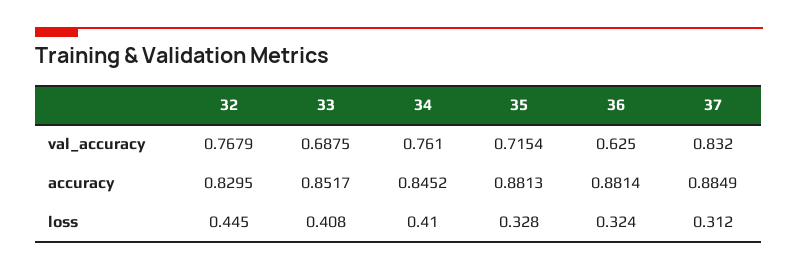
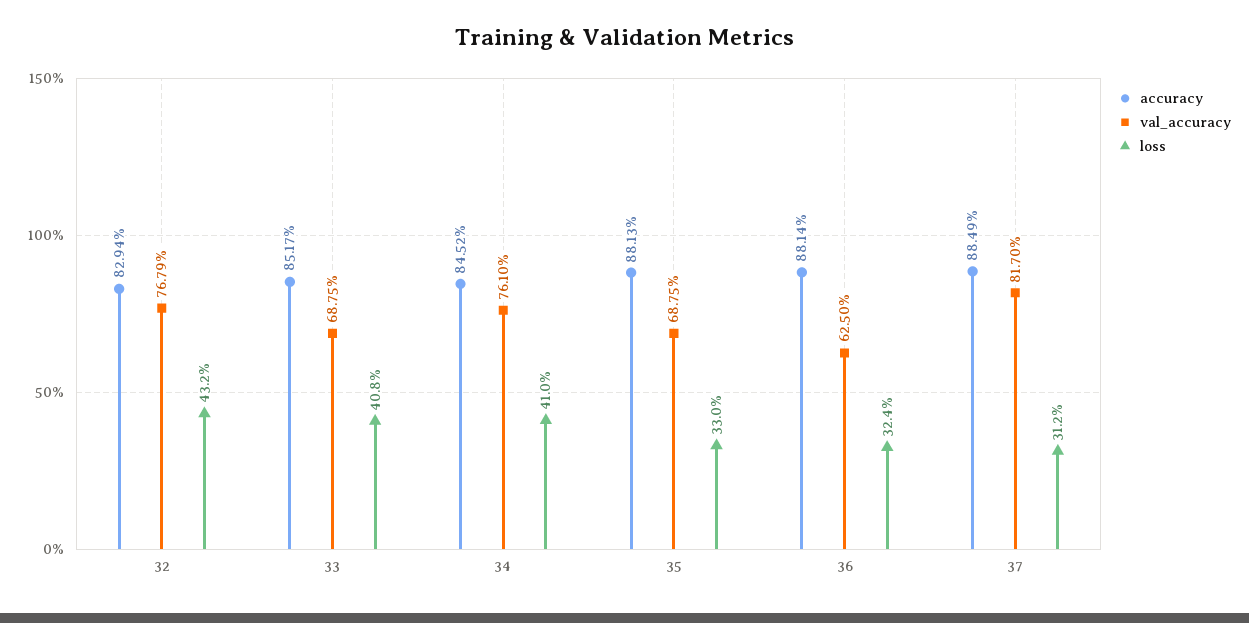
  {
    "val_accuracy": {
      "32": 0.7679,
      "33": 0.6875,
      "34": 0.761,
-     "35": 0.7154,
+     "35": 0.6875,
      "36": 0.625,
-     "37": 0.832
+     "37": 0.817
    },
    "accuracy": {
-     "32": 0.8295,
+     "32": 0.8294,
      "33": 0.8517,
      "34": 0.8452,
      "35": 0.8813,
      "36": 0.8814,
      "37": 0.8849
    },
    "loss": {
-     "32": 0.445,
+     "32": 0.432,
      "33": 0.408,
      "34": 0.41,
-     "35": 0.328,
+     "35": 0.33,
      "36": 0.324,
      "37": 0.312
    }
  }

